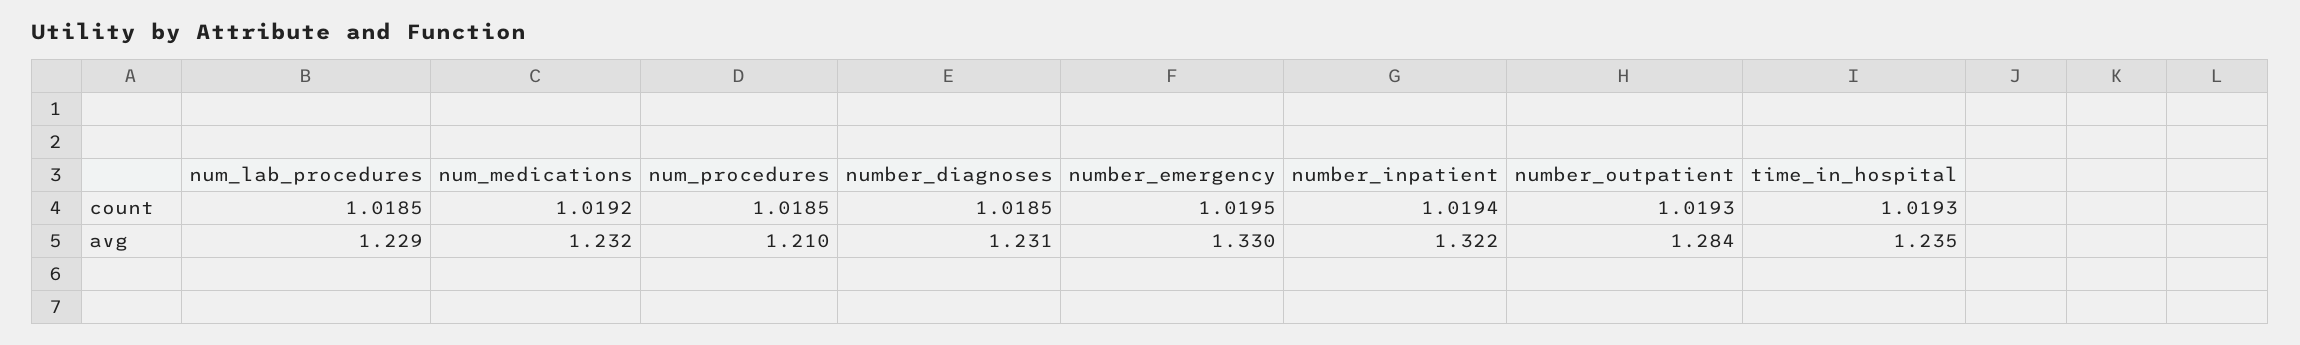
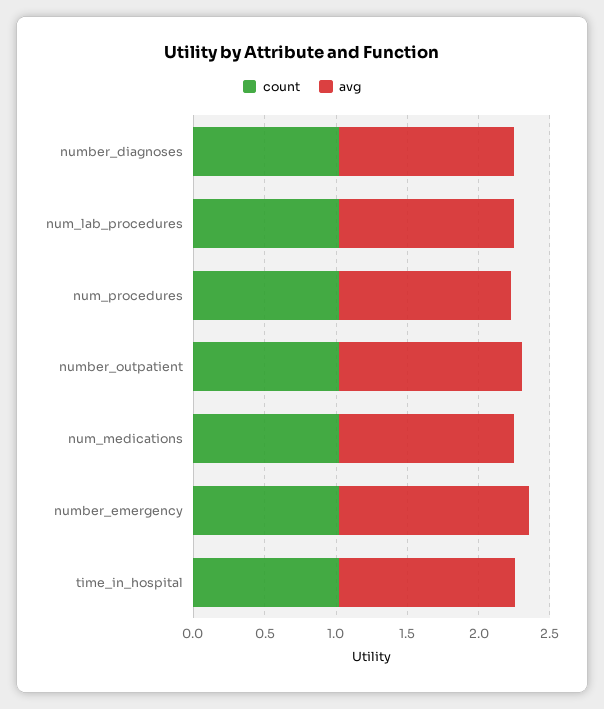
  {
    "count": {
      "num_lab_procedures": 1.0185,
      "num_medications": 1.0192,
      "num_procedures": 1.0185,
      "number_diagnoses": 1.0185,
      "number_emergency": 1.0195,
-     "number_inpatient": 1.0194,
      "number_outpatient": 1.0193,
      "time_in_hospital": 1.0193
    },
    "avg": {
      "num_lab_procedures": 1.229,
      "num_medications": 1.232,
      "num_procedures": 1.21,
      "number_diagnoses": 1.231,
      "number_emergency": 1.33,
-     "number_inpatient": 1.322,
      "number_outpatient": 1.284,
      "time_in_hospital": 1.235
    }
  }

